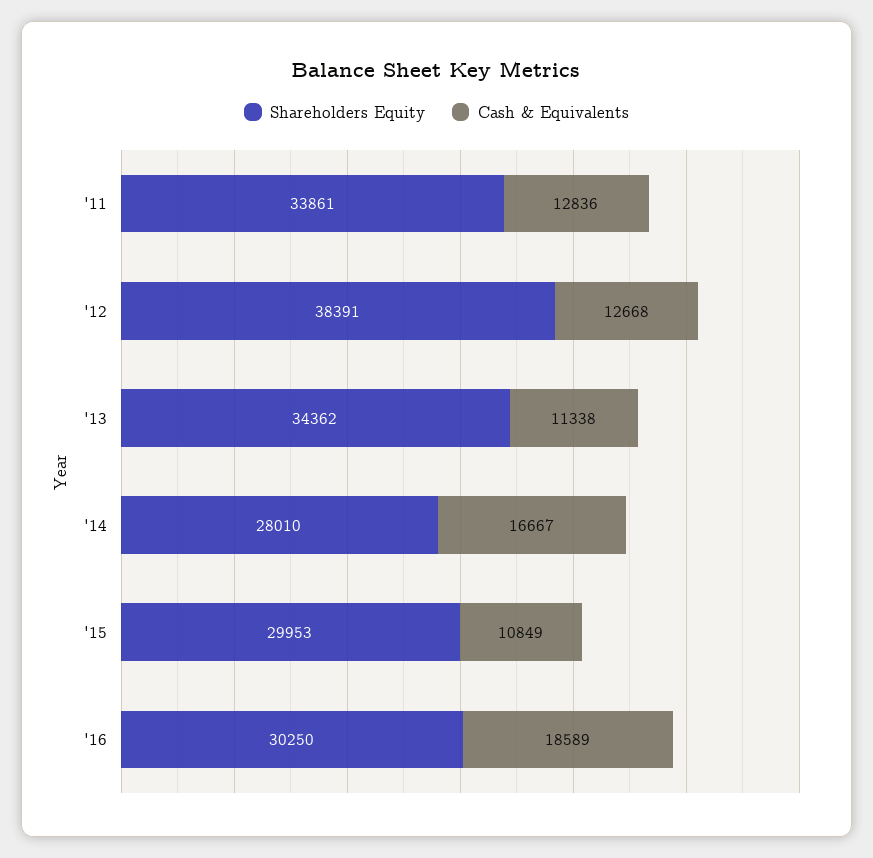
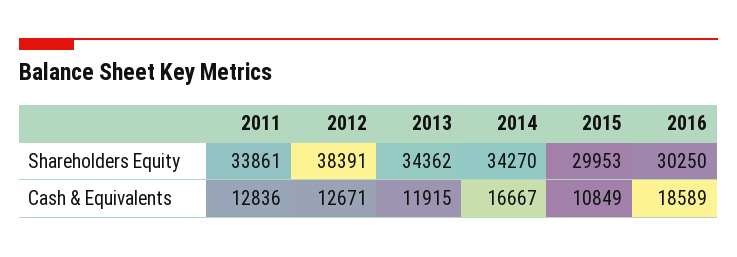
  {
    "Shareholders Equity": {
      "'11": 33861,
      "'12": 38391,
      "'13": 34362,
-     "'14": 28010,
+     "'14": 34270,
      "'15": 29953,
      "'16": 30250
    },
    "Cash & Equivalents": {
      "'11": 12836,
-     "'12": 12668,
+     "'12": 12671,
-     "'13": 11338,
+     "'13": 11915,
      "'14": 16667,
      "'15": 10849,
      "'16": 18589
    }
  }

